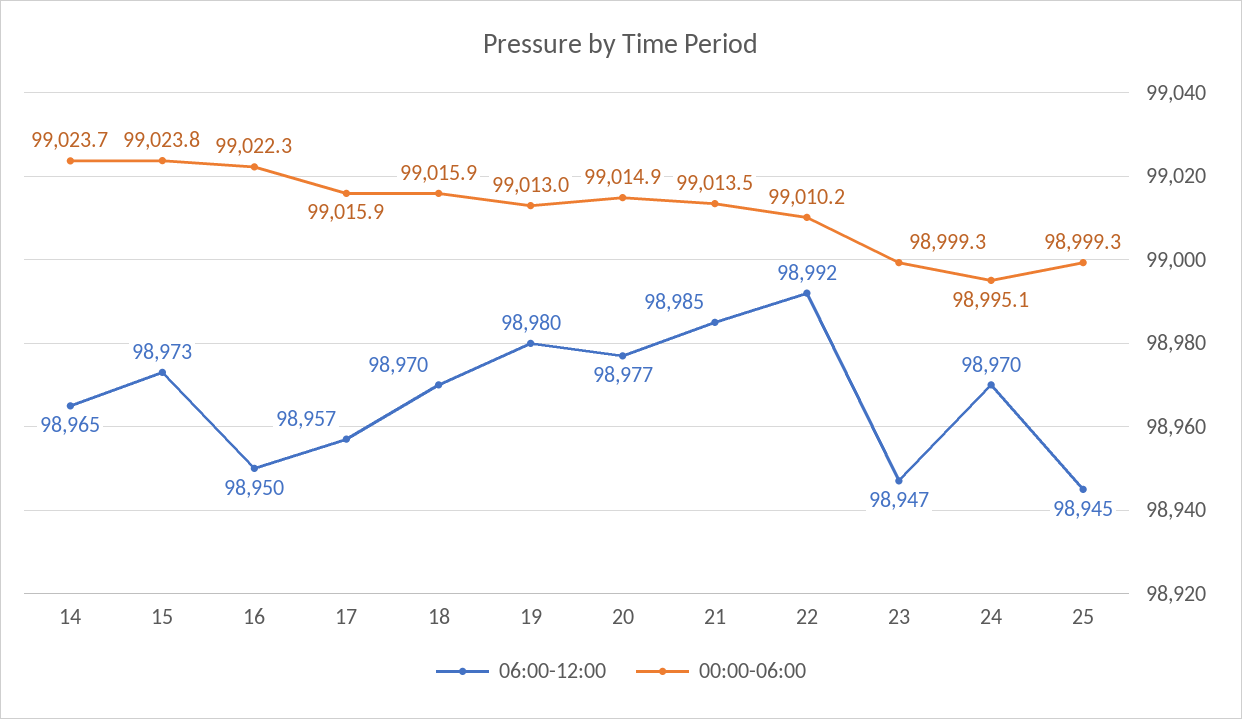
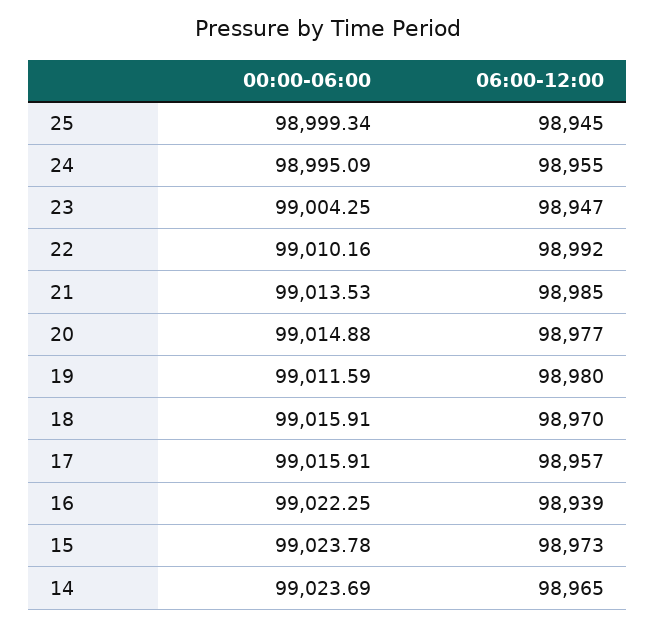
  {
    "06:00-12:00": {
      "14": 98965,
      "15": 98973,
-     "16": 98950,
+     "16": 98939,
      "17": 98957,
      "18": 98970,
      "19": 98980,
      "20": 98977,
      "21": 98985,
      "22": 98992,
      "23": 98947,
-     "24": 98970,
+     "24": 98955,
      "25": 98945
    },
    "00:00-06:00": {
      "14": 99023.69,
      "15": 99023.78,
      "16": 99022.25,
      "17": 99015.91,
      "18": 99015.91,
-     "19": 99013,
+     "19": 99011.59,
      "20": 99014.88,
      "21": 99013.53,
      "22": 99010.16,
-     "23": 98999.3,
+     "23": 99004.25,
      "24": 98995.09,
      "25": 98999.34
    }
  }

